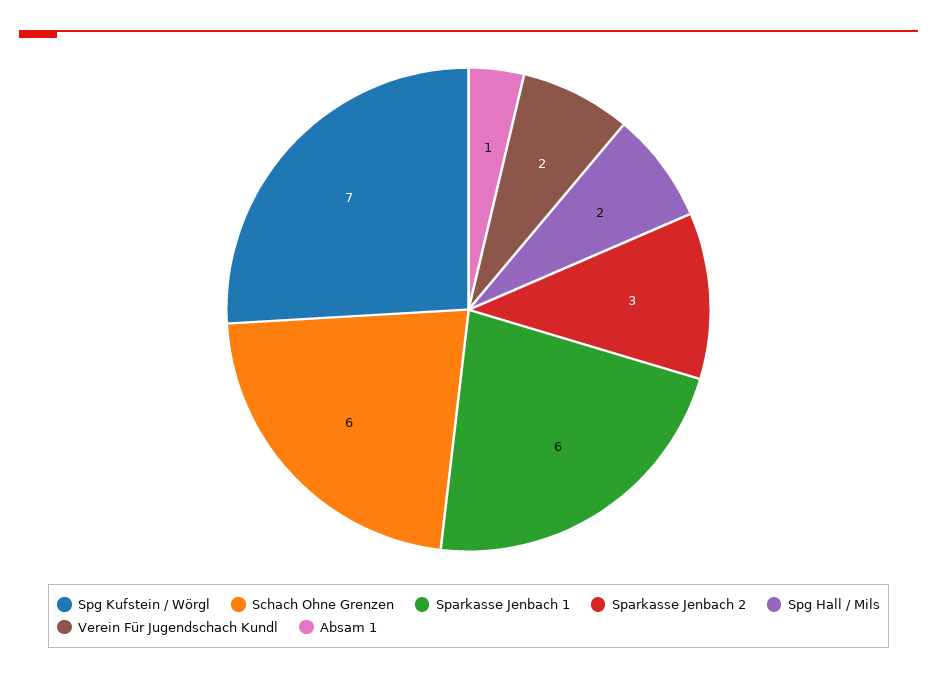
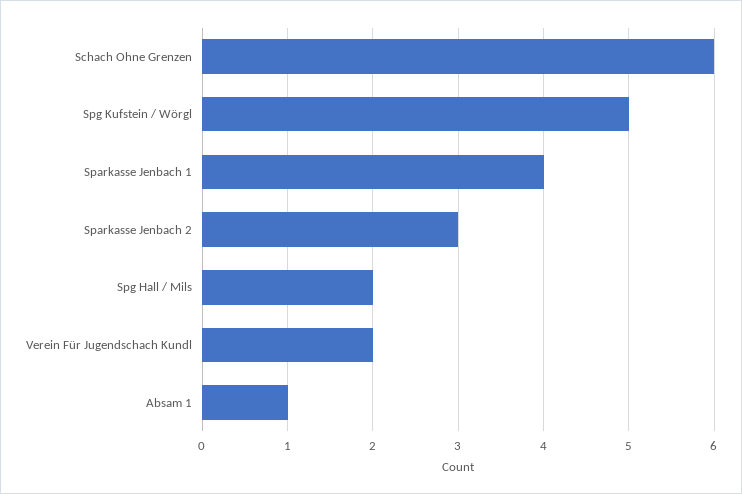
  {
-   "Spg Kufstein / Wörgl": 7,
+   "Spg Kufstein / Wörgl": 5,
    "Schach Ohne Grenzen": 6,
-   "Sparkasse Jenbach 1": 6,
+   "Sparkasse Jenbach 1": 4,
    "Sparkasse Jenbach 2": 3,
    "Spg Hall / Mils": 2,
    "Verein Für Jugendschach Kundl": 2,
    "Absam 1": 1
  }

